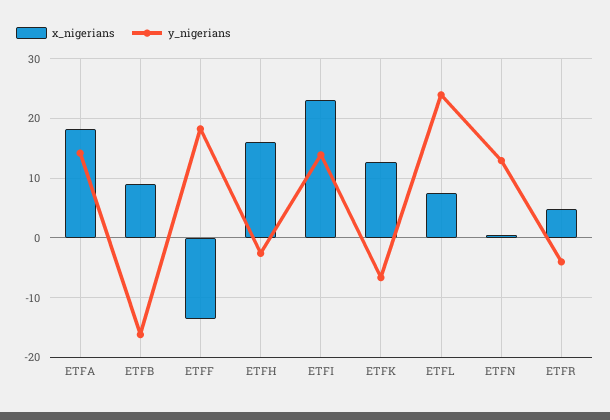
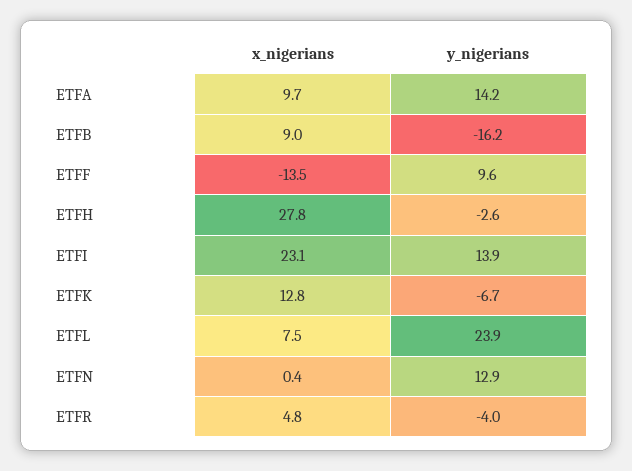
  {
    "x_nigerians": {
-     "ETFA": 18,
+     "ETFA": 9.7,
      "ETFB": 9,
      "ETFF": -13.5,
-     "ETFH": 16,
+     "ETFH": 27.8,
      "ETFI": 23.1,
      "ETFK": 12.8,
      "ETFL": 7.5,
      "ETFN": 0.4,
      "ETFR": 4.8
    },
    "y_nigerians": {
      "ETFA": 14.2,
      "ETFB": -16.2,
-     "ETFF": 18,
+     "ETFF": 9.6,
      "ETFH": -2.6,
      "ETFI": 13.9,
      "ETFK": -6.7,
      "ETFL": 23.9,
      "ETFN": 12.9,
      "ETFR": -4
    }
  }

